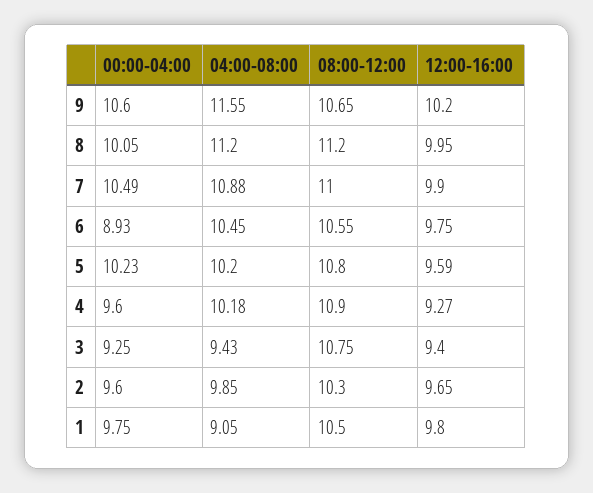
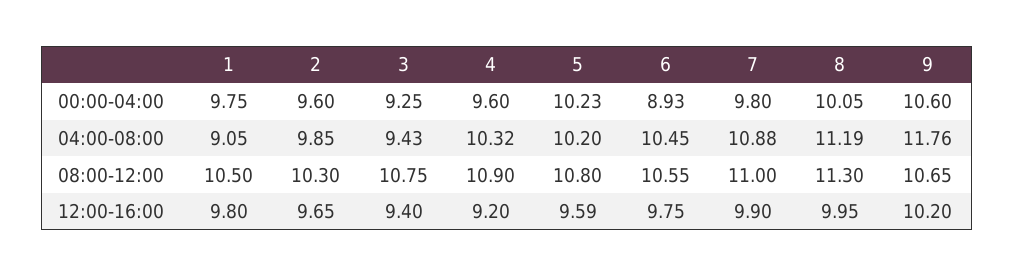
  {
    "00:00-04:00": {
      "9": 10.6,
      "8": 10.05,
-     "7": 10.49,
+     "7": 9.8,
      "6": 8.93,
      "5": 10.23,
      "4": 9.6,
      "3": 9.25,
      "2": 9.6,
      "1": 9.75
    },
    "04:00-08:00": {
-     "9": 11.55,
+     "9": 11.76,
-     "8": 11.2,
+     "8": 11.19,
      "7": 10.88,
      "6": 10.45,
      "5": 10.2,
-     "4": 10.18,
+     "4": 10.32,
      "3": 9.43,
      "2": 9.85,
      "1": 9.05
    },
    "08:00-12:00": {
      "9": 10.65,
-     "8": 11.2,
+     "8": 11.3,
      "7": 11,
      "6": 10.55,
      "5": 10.8,
      "4": 10.9,
      "3": 10.75,
      "2": 10.3,
      "1": 10.5
    },
    "12:00-16:00": {
      "9": 10.2,
      "8": 9.95,
      "7": 9.9,
      "6": 9.75,
      "5": 9.59,
-     "4": 9.27,
+     "4": 9.2,
      "3": 9.4,
      "2": 9.65,
      "1": 9.8
    }
  }

